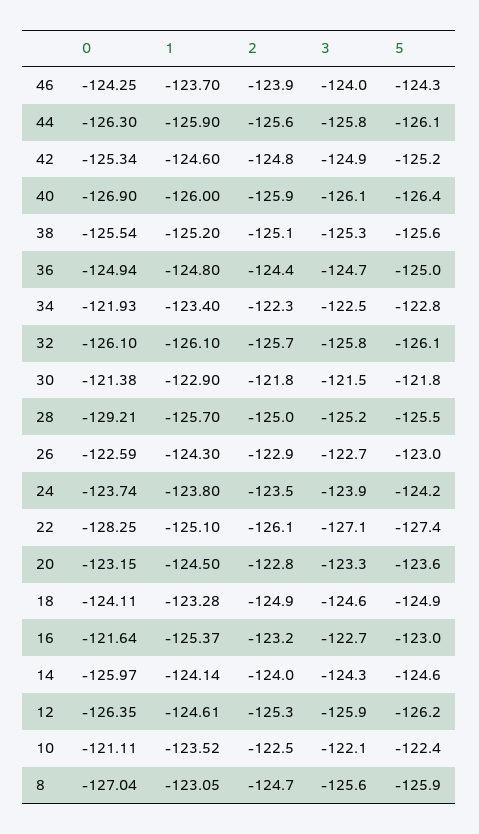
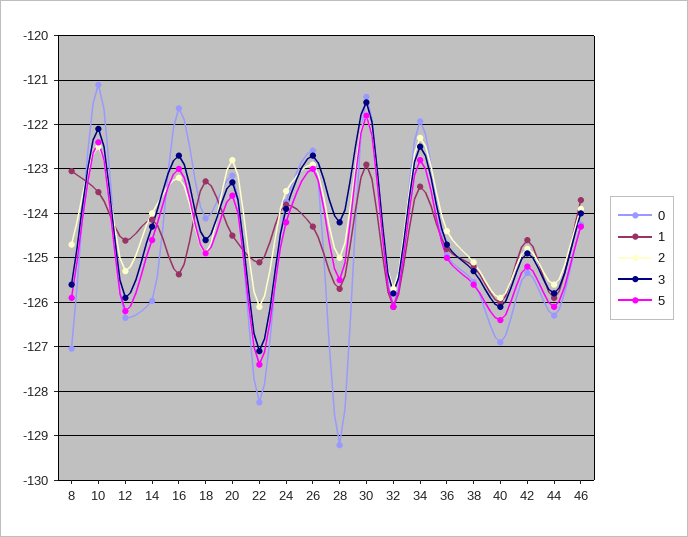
  {
    "0": {
      "46": -124.25,
      "44": -126.3,
      "42": -125.34,
      "40": -126.9,
      "38": -125.54,
      "36": -124.94,
      "34": -121.93,
      "32": -126.1,
      "30": -121.38,
      "28": -129.21,
      "26": -122.59,
      "24": -123.74,
      "22": -128.25,
      "20": -123.15,
      "18": -124.11,
      "16": -121.64,
      "14": -125.97,
      "12": -126.35,
      "10": -121.11,
      "8": -127.04
    },
    "1": {
      "46": -123.7,
      "44": -125.9,
      "42": -124.6,
      "40": -126,
      "38": -125.2,
      "36": -124.8,
      "34": -123.4,
      "32": -126.1,
      "30": -122.9,
      "28": -125.7,
      "26": -124.3,
      "24": -123.8,
      "22": -125.1,
      "20": -124.5,
      "18": -123.28,
      "16": -125.37,
      "14": -124.14,
      "12": -124.61,
      "10": -123.52,
      "8": -123.05
    },
    "2": {
      "46": -123.9,
      "44": -125.6,
      "42": -124.8,
      "40": -125.9,
      "38": -125.1,
      "36": -124.4,
      "34": -122.3,
      "32": -125.7,
      "30": -121.8,
      "28": -125,
      "26": -122.9,
      "24": -123.5,
      "22": -126.1,
      "20": -122.8,
      "18": -124.9,
      "16": -123.2,
      "14": -124,
      "12": -125.3,
      "10": -122.5,
      "8": -124.7
    },
    "3": {
      "46": -124,
      "44": -125.8,
      "42": -124.9,
      "40": -126.1,
      "38": -125.3,
      "36": -124.7,
      "34": -122.5,
      "32": -125.8,
      "30": -121.5,
-     "28": -125.2,
+     "28": -124.2,
      "26": -122.7,
      "24": -123.9,
      "22": -127.1,
      "20": -123.3,
      "18": -124.6,
      "16": -122.7,
      "14": -124.3,
      "12": -125.9,
      "10": -122.1,
      "8": -125.6
    },
    "5": {
      "46": -124.3,
      "44": -126.1,
      "42": -125.2,
      "40": -126.4,
      "38": -125.6,
      "36": -125,
      "34": -122.8,
      "32": -126.1,
      "30": -121.8,
      "28": -125.5,
      "26": -123,
      "24": -124.2,
      "22": -127.4,
      "20": -123.6,
      "18": -124.9,
      "16": -123,
      "14": -124.6,
      "12": -126.2,
      "10": -122.4,
      "8": -125.9
    }
  }

